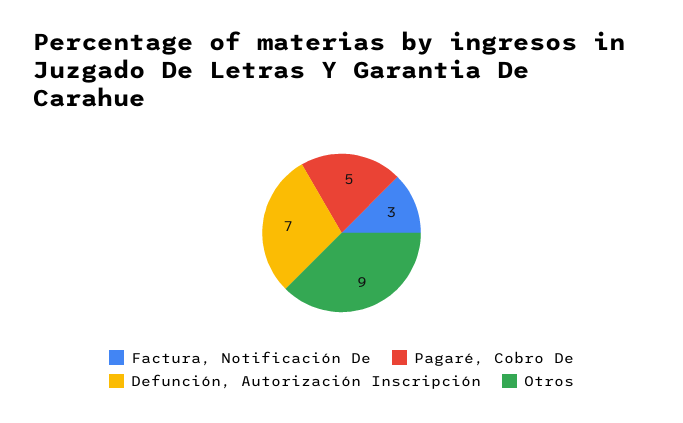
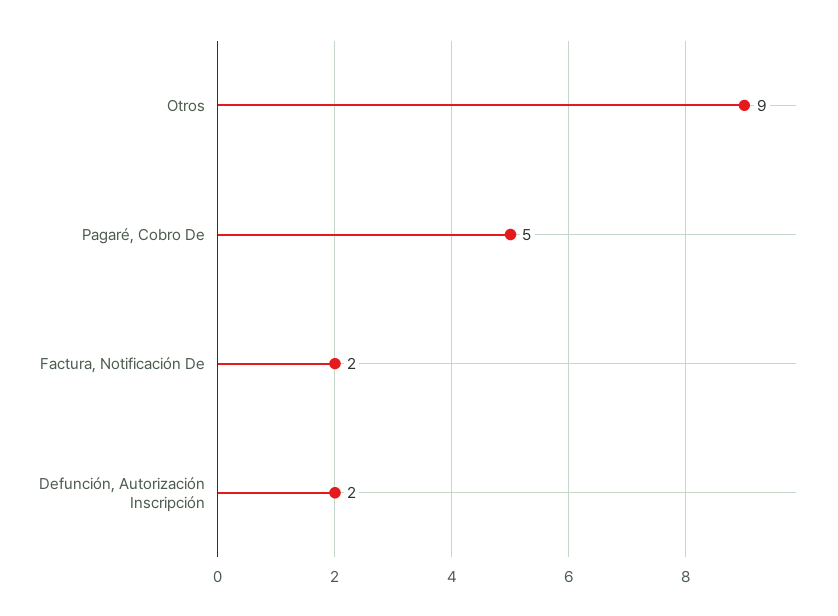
  {
-   "Factura, Notificación De": 3,
+   "Factura, Notificación De": 2,
    "Pagaré, Cobro De": 5,
-   "Defunción, Autorización Inscripción": 7,
+   "Defunción, Autorización Inscripción": 2,
    "Otros": 9
  }

